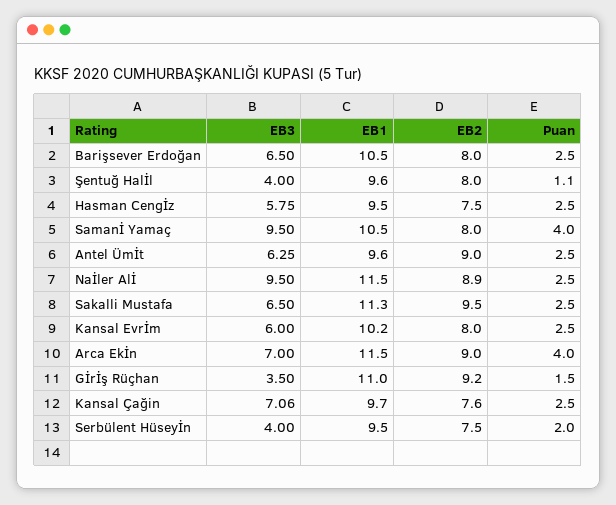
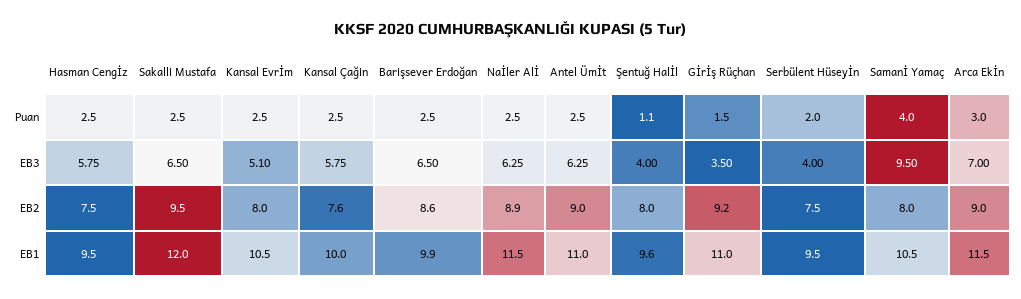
  {
    "EB3": {
      "Barişsever Erdoğan": 6.5,
      "Şentuğ Halİl": 4,
      "Hasman Cengİz": 5.75,
      "Samanİ Yamaç": 9.5,
      "Antel Ümİt": 6.25,
-     "Naİler Alİ": 9.5,
+     "Naİler Alİ": 6.25,
      "Sakalli Mustafa": 6.5,
-     "Kansal Evrİm": 6,
+     "Kansal Evrİm": 5.1,
      "Arca Ekİn": 7,
      "Gİrİş Rüçhan": 3.5,
-     "Kansal Çağin": 7.06,
+     "Kansal Çağin": 5.75,
      "Serbülent Hüseyİn": 4
    },
    "EB1": {
-     "Barişsever Erdoğan": 10.5,
+     "Barişsever Erdoğan": 9.9,
      "Şentuğ Halİl": 9.6,
      "Hasman Cengİz": 9.5,
      "Samanİ Yamaç": 10.5,
-     "Antel Ümİt": 9.6,
+     "Antel Ümİt": 11,
      "Naİler Alİ": 11.5,
-     "Sakalli Mustafa": 11.3,
+     "Sakalli Mustafa": 12,
-     "Kansal Evrİm": 10.2,
+     "Kansal Evrİm": 10.5,
      "Arca Ekİn": 11.5,
      "Gİrİş Rüçhan": 11,
-     "Kansal Çağin": 9.7,
+     "Kansal Çağin": 10,
      "Serbülent Hüseyİn": 9.5
    },
    "EB2": {
-     "Barişsever Erdoğan": 8,
+     "Barişsever Erdoğan": 8.6,
      "Şentuğ Halİl": 8,
      "Hasman Cengİz": 7.5,
      "Samanİ Yamaç": 8,
      "Antel Ümİt": 9,
      "Naİler Alİ": 8.9,
      "Sakalli Mustafa": 9.5,
      "Kansal Evrİm": 8,
      "Arca Ekİn": 9,
      "Gİrİş Rüçhan": 9.2,
      "Kansal Çağin": 7.6,
      "Serbülent Hüseyİn": 7.5
    },
    "Puan": {
      "Barişsever Erdoğan": 2.5,
      "Şentuğ Halİl": 1.1,
      "Hasman Cengİz": 2.5,
      "Samanİ Yamaç": 4,
      "Antel Ümİt": 2.5,
      "Naİler Alİ": 2.5,
      "Sakalli Mustafa": 2.5,
      "Kansal Evrİm": 2.5,
-     "Arca Ekİn": 4,
+     "Arca Ekİn": 3,
      "Gİrİş Rüçhan": 1.5,
      "Kansal Çağin": 2.5,
      "Serbülent Hüseyİn": 2
    }
  }

